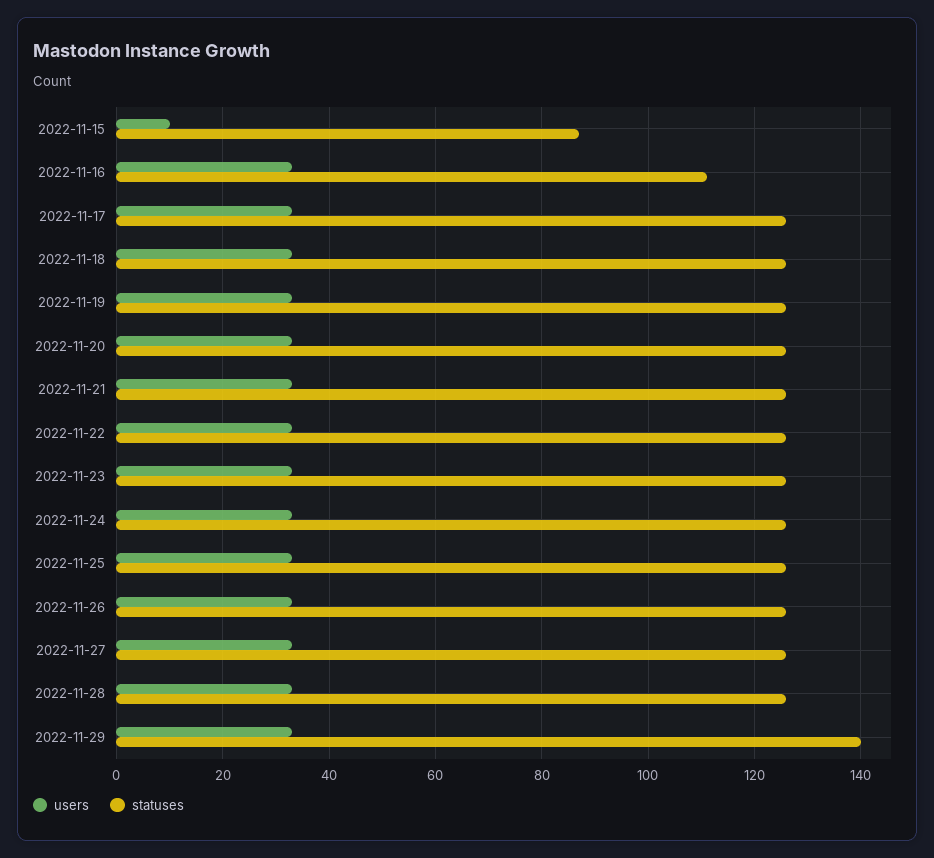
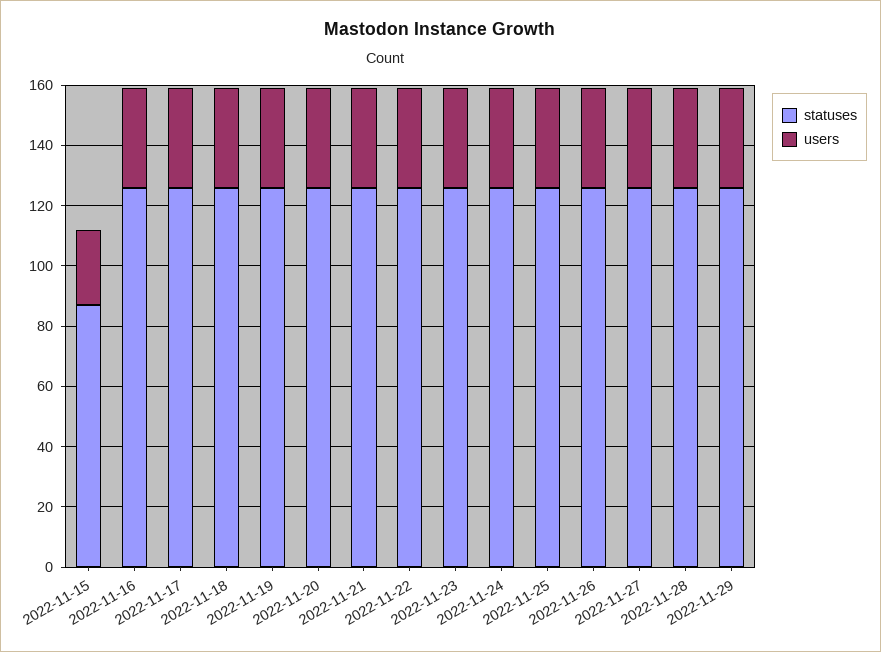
  {
    "users": {
-     "2022-11-15": 10,
+     "2022-11-15": 25,
      "2022-11-16": 35,
      "2022-11-17": 35,
      "2022-11-18": 35,
      "2022-11-19": 35,
      "2022-11-20": 35,
      "2022-11-21": 35,
      "2022-11-22": 35,
      "2022-11-23": 35,
      "2022-11-24": 35,
      "2022-11-25": 35,
      "2022-11-26": 35,
      "2022-11-27": 35,
      "2022-11-28": 35,
      "2022-11-29": 35
    },
    "statuses": {
      "2022-11-15": 85,
-     "2022-11-16": 110,
+     "2022-11-16": 125,
      "2022-11-17": 125,
      "2022-11-18": 125,
      "2022-11-19": 125,
      "2022-11-20": 125,
      "2022-11-21": 125,
      "2022-11-22": 125,
      "2022-11-23": 125,
      "2022-11-24": 125,
      "2022-11-25": 125,
      "2022-11-26": 125,
      "2022-11-27": 125,
      "2022-11-28": 125,
-     "2022-11-29": 140
+     "2022-11-29": 125
    }
  }

